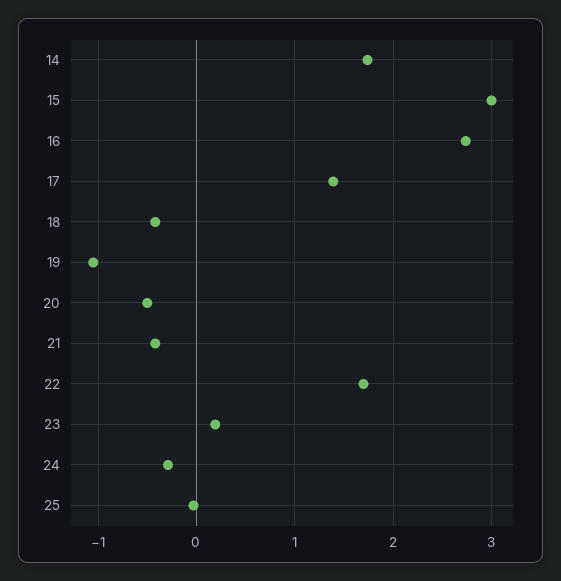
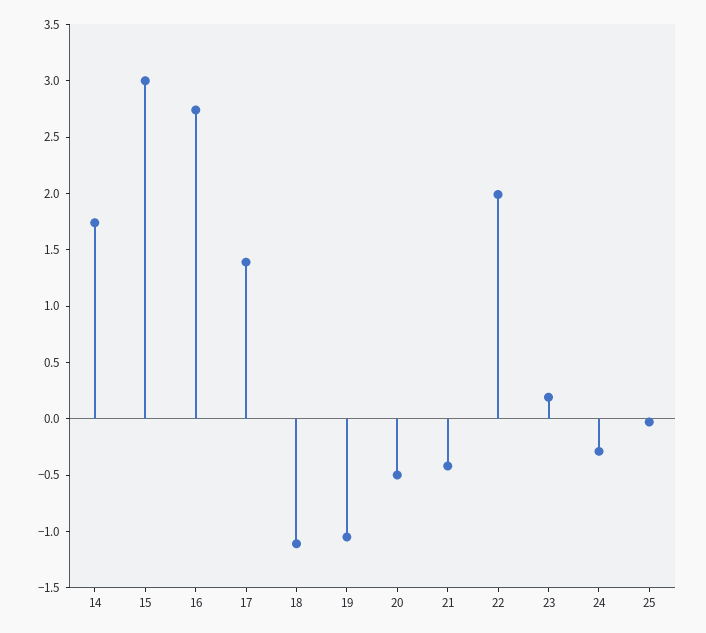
  {
    "14": 1.7,
    "15": 3,
    "16": 2.7,
    "17": 1.4,
-   "18": -0.4,
+   "18": -1.1,
    "19": -1.1,
    "20": -0.5,
    "21": -0.4,
-   "22": 1.7,
+   "22": 2,
    "23": 0.2,
    "24": -0.3,
    "25": 0
  }

